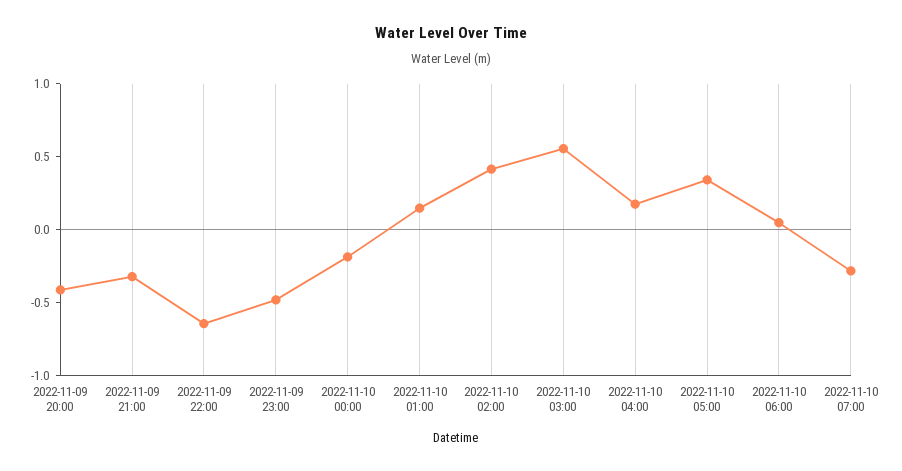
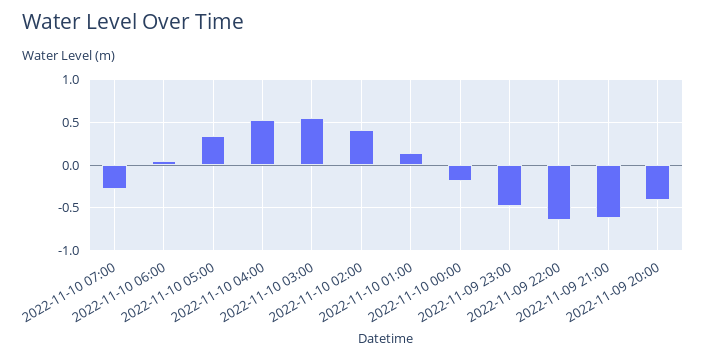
  {
    "2022-11-09 20:00": -0.4,
-   "2022-11-09 21:00": -0.3,
+   "2022-11-09 21:00": -0.6,
    "2022-11-09 22:00": -0.6,
    "2022-11-09 23:00": -0.5,
    "2022-11-10 00:00": -0.2,
    "2022-11-10 01:00": 0.1,
    "2022-11-10 02:00": 0.4,
    "2022-11-10 03:00": 0.6,
-   "2022-11-10 04:00": 0.2,
+   "2022-11-10 04:00": 0.5,
    "2022-11-10 05:00": 0.3,
    "2022-11-10 06:00": 0,
    "2022-11-10 07:00": -0.3
  }

